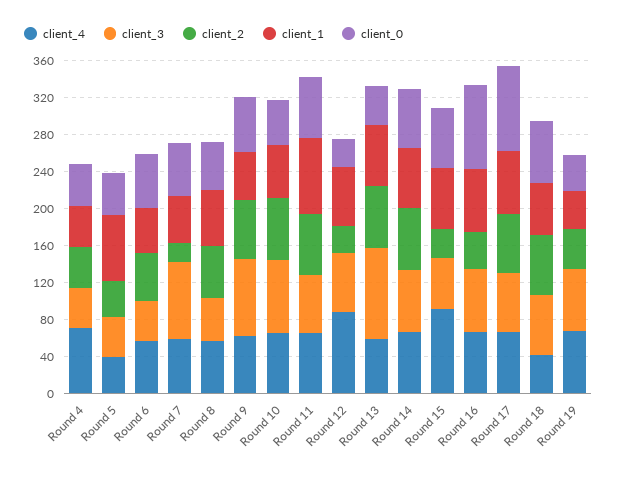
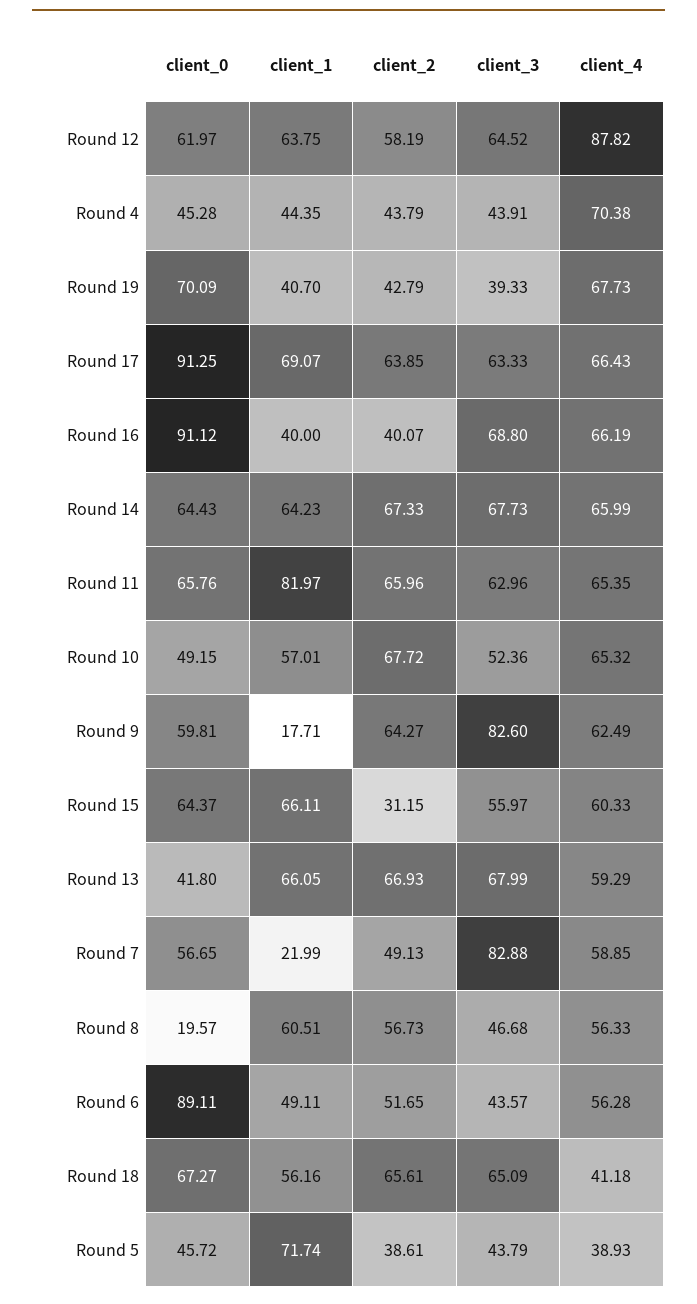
  {
    "client_4": {
      "Round 4": 70.38,
      "Round 5": 38.93,
      "Round 6": 56.28,
      "Round 7": 58.85,
      "Round 8": 56.33,
      "Round 9": 62.49,
      "Round 10": 65.32,
      "Round 11": 65.35,
      "Round 12": 87.82,
      "Round 13": 59.29,
      "Round 14": 65.99,
-     "Round 15": 90,
+     "Round 15": 60.33,
      "Round 16": 66.19,
      "Round 17": 66.43,
      "Round 18": 41.18,
      "Round 19": 67.73
    },
    "client_3": {
      "Round 4": 43.91,
      "Round 5": 43.79,
      "Round 6": 43.57,
      "Round 7": 82.88,
      "Round 8": 46.68,
      "Round 9": 82.6,
-     "Round 10": 80,
+     "Round 10": 52.36,
      "Round 11": 62.96,
      "Round 12": 64.52,
-     "Round 13": 100,
+     "Round 13": 67.99,
      "Round 14": 67.73,
      "Round 15": 55.97,
      "Round 16": 68.8,
      "Round 17": 63.33,
      "Round 18": 65.09,
-     "Round 19": 70
+     "Round 19": 39.33
    },
    "client_2": {
      "Round 4": 43.79,
      "Round 5": 38.61,
      "Round 6": 51.65,
-     "Round 7": 20,
+     "Round 7": 49.13,
      "Round 8": 56.73,
      "Round 9": 64.27,
      "Round 10": 67.72,
      "Round 11": 65.96,
-     "Round 12": 30,
+     "Round 12": 58.19,
      "Round 13": 66.93,
      "Round 14": 67.33,
      "Round 15": 31.15,
      "Round 16": 40.07,
      "Round 17": 63.85,
      "Round 18": 65.61,
      "Round 19": 42.79
    },
    "client_1": {
      "Round 4": 44.35,
      "Round 5": 71.74,
      "Round 6": 49.11,
-     "Round 7": 50,
+     "Round 7": 21.99,
      "Round 8": 60.51,
-     "Round 9": 50,
+     "Round 9": 17.71,
      "Round 10": 57.01,
      "Round 11": 81.97,
      "Round 12": 63.75,
      "Round 13": 66.05,
      "Round 14": 64.23,
      "Round 15": 66.11,
-     "Round 16": 70,
+     "Round 16": 40,
      "Round 17": 69.07,
      "Round 18": 56.16,
      "Round 19": 40.7
    },
    "client_0": {
      "Round 4": 45.28,
      "Round 5": 45.72,
-     "Round 6": 60,
+     "Round 6": 89.11,
      "Round 7": 56.65,
-     "Round 8": 50,
+     "Round 8": 19.57,
      "Round 9": 59.81,
      "Round 10": 49.15,
      "Round 11": 65.76,
-     "Round 12": 30,
+     "Round 12": 61.97,
      "Round 13": 41.8,
      "Round 14": 64.43,
      "Round 15": 64.37,
      "Round 16": 91.12,
      "Round 17": 91.25,
      "Round 18": 67.27,
-     "Round 19": 40
+     "Round 19": 70.09
    }
  }

